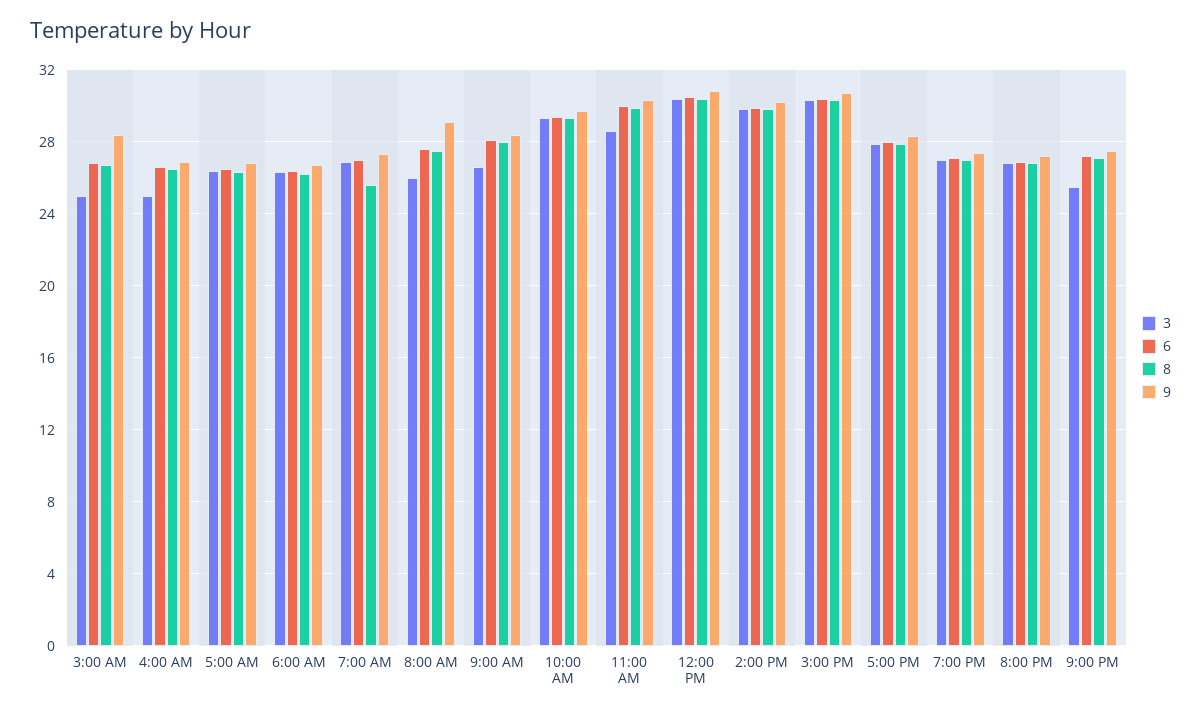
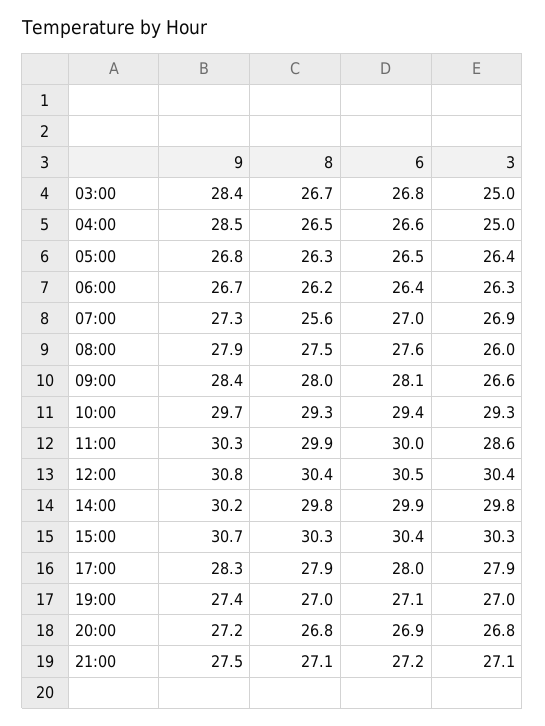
  {
    "3": {
      "3:00 AM": 25,
      "4:00 AM": 25,
      "5:00 AM": 26.4,
      "6:00 AM": 26.3,
      "7:00 AM": 26.9,
      "8:00 AM": 26,
      "9:00 AM": 26.6,
      "10:00 AM": 29.3,
      "11:00 AM": 28.6,
      "12:00 PM": 30.4,
      "2:00 PM": 29.8,
      "3:00 PM": 30.3,
      "5:00 PM": 27.9,
      "7:00 PM": 27,
      "8:00 PM": 26.8,
-     "9:00 PM": 25.5
+     "9:00 PM": 27.1
    },
    "6": {
      "3:00 AM": 26.8,
      "4:00 AM": 26.6,
      "5:00 AM": 26.5,
      "6:00 AM": 26.4,
      "7:00 AM": 27,
      "8:00 AM": 27.6,
      "9:00 AM": 28.1,
      "10:00 AM": 29.4,
      "11:00 AM": 30,
      "12:00 PM": 30.5,
      "2:00 PM": 29.9,
      "3:00 PM": 30.4,
      "5:00 PM": 28,
      "7:00 PM": 27.1,
      "8:00 PM": 26.9,
      "9:00 PM": 27.2
    },
    "8": {
      "3:00 AM": 26.7,
      "4:00 AM": 26.5,
      "5:00 AM": 26.3,
      "6:00 AM": 26.2,
      "7:00 AM": 25.6,
      "8:00 AM": 27.5,
      "9:00 AM": 28,
      "10:00 AM": 29.3,
      "11:00 AM": 29.9,
      "12:00 PM": 30.4,
      "2:00 PM": 29.8,
      "3:00 PM": 30.3,
      "5:00 PM": 27.9,
      "7:00 PM": 27,
      "8:00 PM": 26.8,
      "9:00 PM": 27.1
    },
    "9": {
      "3:00 AM": 28.4,
-     "4:00 AM": 27,
+     "4:00 AM": 28.5,
      "5:00 AM": 26.8,
      "6:00 AM": 26.7,
      "7:00 AM": 27.3,
-     "8:00 AM": 29,
+     "8:00 AM": 27.9,
      "9:00 AM": 28.4,
      "10:00 AM": 29.7,
      "11:00 AM": 30.3,
      "12:00 PM": 30.8,
      "2:00 PM": 30.2,
      "3:00 PM": 30.7,
      "5:00 PM": 28.3,
      "7:00 PM": 27.4,
      "8:00 PM": 27.2,
      "9:00 PM": 27.5
    }
  }

